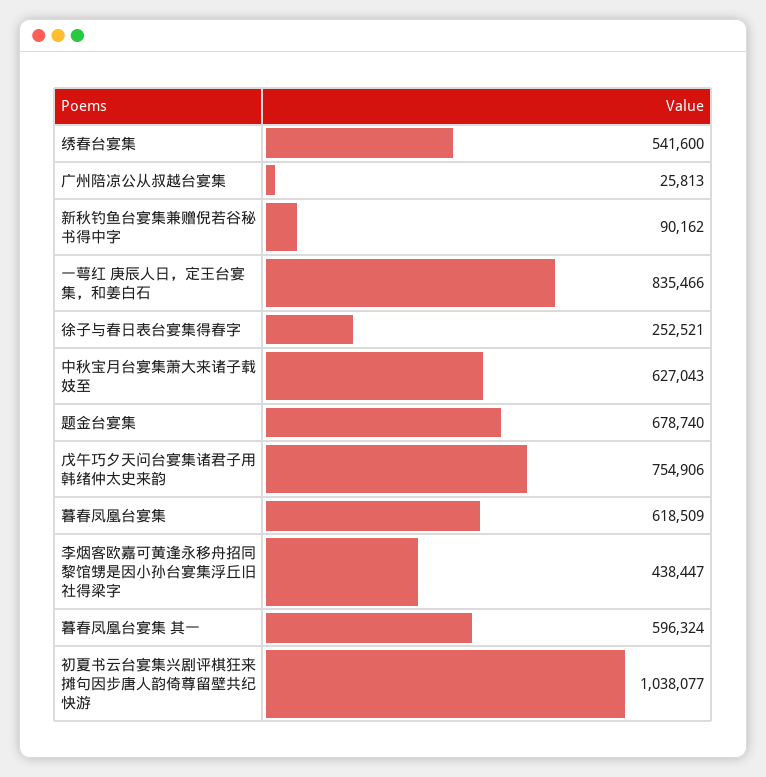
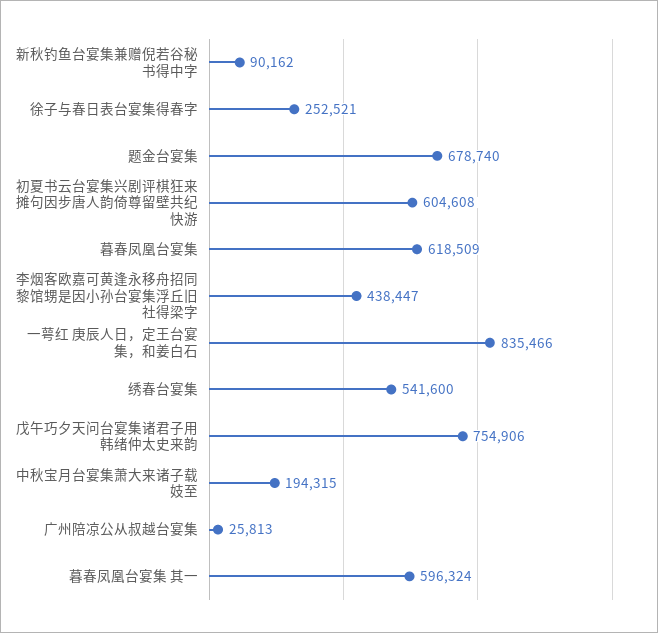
  {
    "绣春台宴集": 541600,
    "广州陪凉公从叔越台宴集": 25813,
    "新秋钓鱼台宴集兼赠倪若谷秘书得中字": 90162,
    "一萼红 庚辰人日，定王台宴集，和姜白石": 835466,
    "徐子与春日表台宴集得春字": 252521,
-   "中秋宝月台宴集萧大来诸子载妓至": 627043,
+   "中秋宝月台宴集萧大来诸子载妓至": 194315,
    "题金台宴集": 678740,
    "戊午巧夕天问台宴集诸君子用韩绪仲太史来韵": 754906,
    "暮春凤凰台宴集": 618509,
    "李烟客欧嘉可黄逢永移舟招同黎馆甥是因小孙台宴集浮丘旧社得梁字": 438447,
    "暮春凤凰台宴集 其一": 596324,
-   "初夏书云台宴集兴剧评棋狂来摊句因步唐人韵倚尊留壁共纪快游": 1038077
+   "初夏书云台宴集兴剧评棋狂来摊句因步唐人韵倚尊留壁共纪快游": 604608
  }

